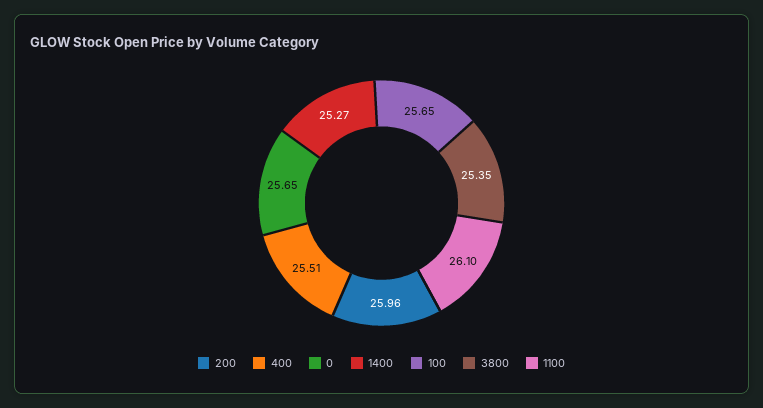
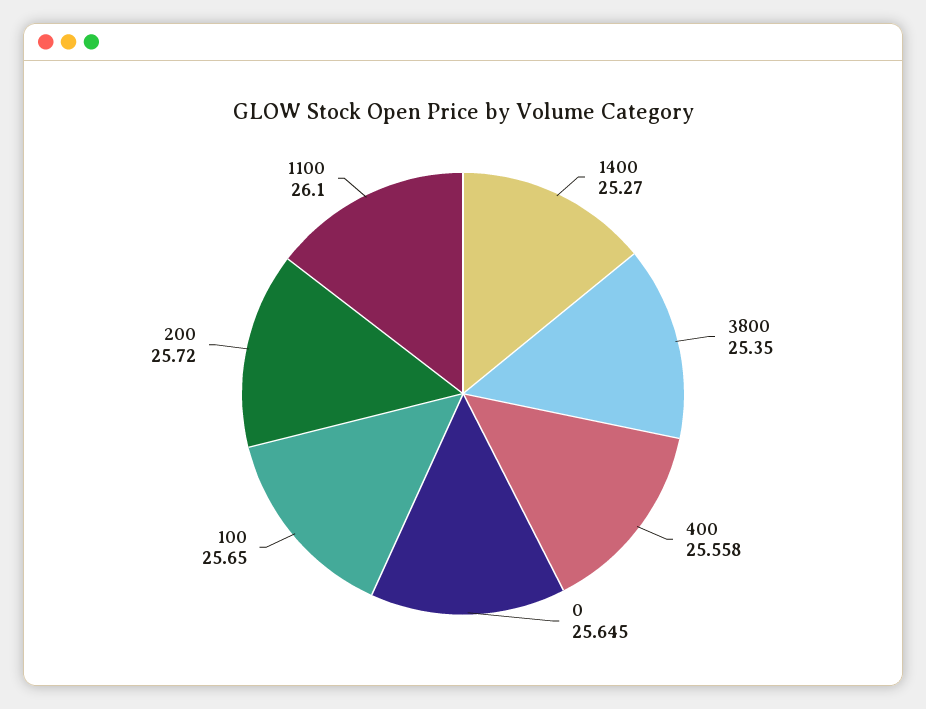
  {
-   "200": 25.96,
+   "200": 25.72,
-   "400": 25.51,
+   "400": 25.558,
    "0": 25.645,
    "1400": 25.27,
    "100": 25.65,
    "3800": 25.35,
    "1100": 26.1
  }

